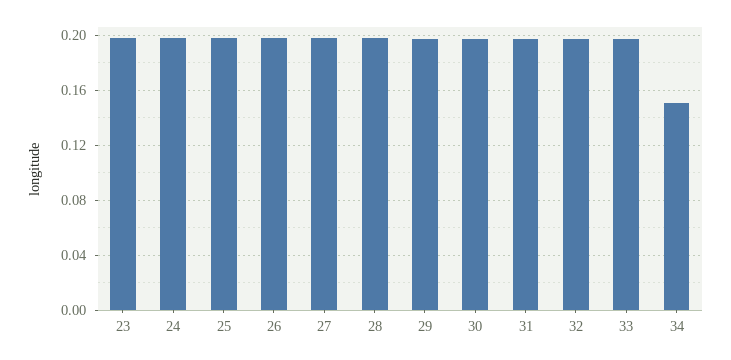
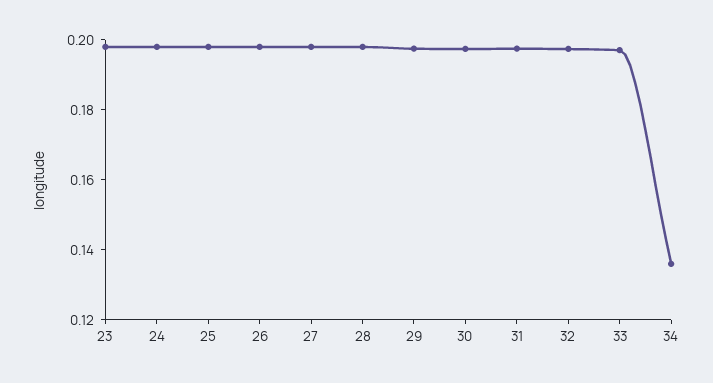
  {
    "23": 0.2,
    "24": 0.2,
    "25": 0.2,
    "26": 0.2,
    "27": 0.2,
    "28": 0.2,
    "29": 0.2,
    "30": 0.195,
    "31": 0.2,
    "32": 0.195,
    "33": 0.195,
-   "34": 0.15
+   "34": 0.135
  }

